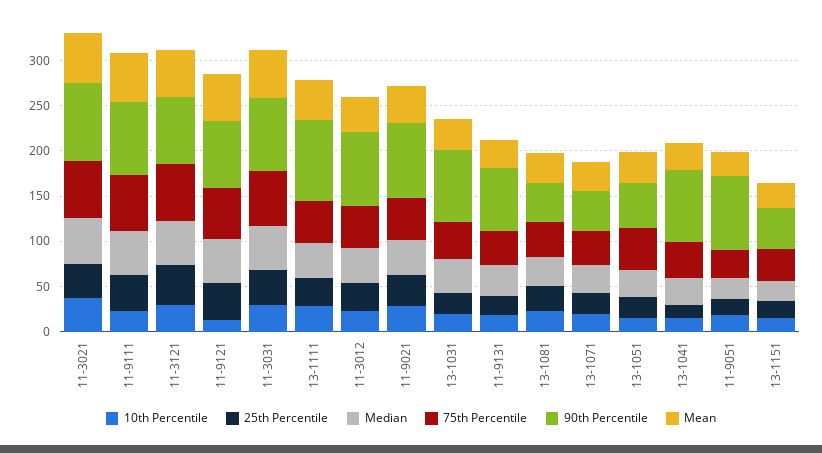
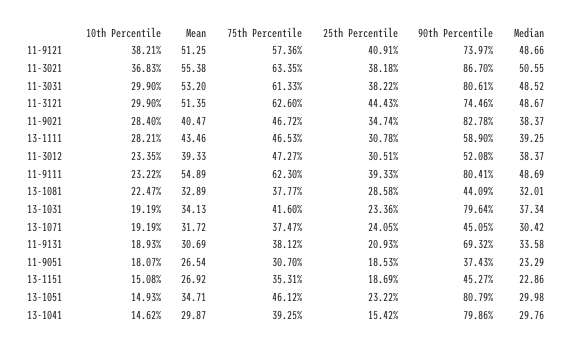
  {
    "10th Percentile": {
      "11-3021": 36.83,
      "11-9111": 23.22,
      "11-3121": 29.9,
-     "11-9121": 10,
+     "11-9121": 38.21,
      "11-3031": 29.9,
      "13-1111": 28.21,
      "11-3012": 23.35,
      "11-9021": 28.4,
      "13-1031": 19.19,
      "11-9131": 18.93,
      "13-1081": 22.47,
      "13-1071": 19.19,
      "13-1051": 14.93,
      "13-1041": 14.62,
      "11-9051": 18.07,
      "13-1151": 15.08
    },
    "25th Percentile": {
      "11-3021": 38.18,
      "11-9111": 39.33,
      "11-3121": 44.43,
      "11-9121": 40.91,
      "11-3031": 38.22,
      "13-1111": 30.78,
      "11-3012": 30.51,
      "11-9021": 34.74,
      "13-1031": 23.36,
      "11-9131": 20.93,
      "13-1081": 28.58,
      "13-1071": 24.05,
      "13-1051": 23.22,
      "13-1041": 15.42,
      "11-9051": 18.53,
      "13-1151": 18.69
    },
    "Median": {
      "11-3021": 50.55,
      "11-9111": 48.69,
      "11-3121": 48.67,
      "11-9121": 48.66,
      "11-3031": 48.52,
      "13-1111": 39.25,
      "11-3012": 38.37,
      "11-9021": 38.37,
      "13-1031": 37.34,
      "11-9131": 33.58,
      "13-1081": 32.01,
      "13-1071": 30.42,
      "13-1051": 29.98,
      "13-1041": 29.76,
      "11-9051": 23.29,
      "13-1151": 22.86
    },
    "75th Percentile": {
      "11-3021": 63.35,
      "11-9111": 62.3,
      "11-3121": 62.6,
      "11-9121": 57.36,
      "11-3031": 61.33,
      "13-1111": 46.53,
      "11-3012": 47.27,
      "11-9021": 46.72,
      "13-1031": 41.6,
      "11-9131": 38.12,
      "13-1081": 37.77,
      "13-1071": 37.47,
      "13-1051": 46.12,
      "13-1041": 39.25,
      "11-9051": 30.7,
      "13-1151": 35.31
    },
    "90th Percentile": {
      "11-3021": 86.7,
      "11-9111": 80.41,
      "11-3121": 74.46,
      "11-9121": 73.97,
      "11-3031": 80.61,
-     "13-1111": 90,
+     "13-1111": 58.9,
-     "11-3012": 80,
+     "11-3012": 52.08,
      "11-9021": 82.78,
      "13-1031": 79.64,
      "11-9131": 69.32,
      "13-1081": 44.09,
      "13-1071": 45.05,
-     "13-1051": 50,
+     "13-1051": 80.79,
      "13-1041": 79.86,
-     "11-9051": 80,
+     "11-9051": 37.43,
      "13-1151": 45.27
    },
    "Mean": {
      "11-3021": 55.38,
      "11-9111": 54.89,
      "11-3121": 51.35,
      "11-9121": 51.25,
      "11-3031": 53.2,
      "13-1111": 43.46,
      "11-3012": 39.33,
      "11-9021": 40.47,
      "13-1031": 34.13,
      "11-9131": 30.69,
      "13-1081": 32.89,
      "13-1071": 31.72,
      "13-1051": 34.71,
      "13-1041": 29.87,
      "11-9051": 26.54,
      "13-1151": 26.92
    }
  }

